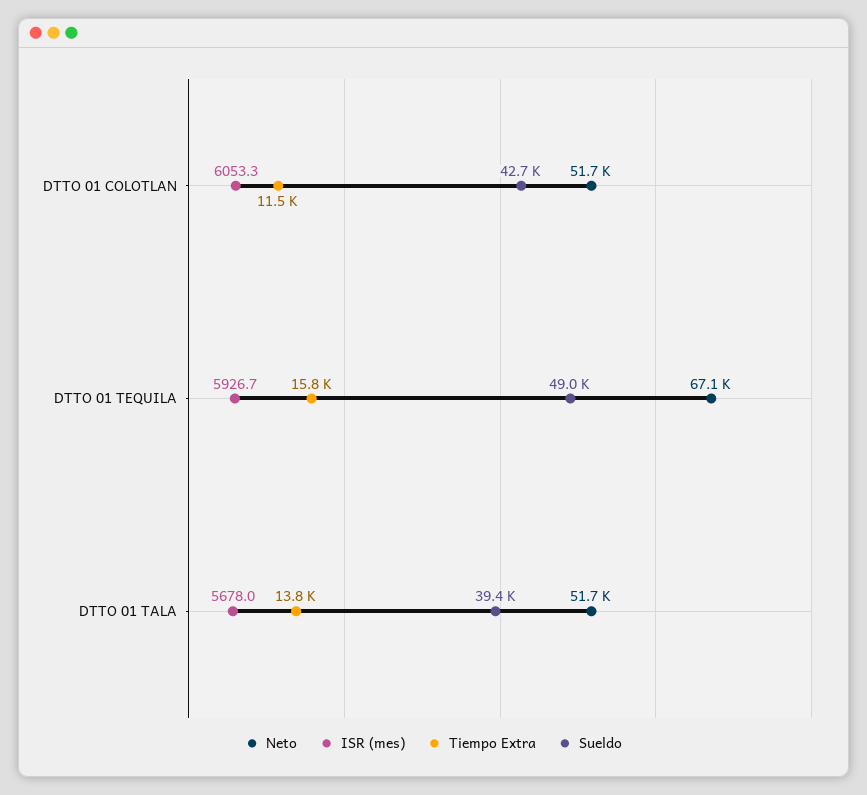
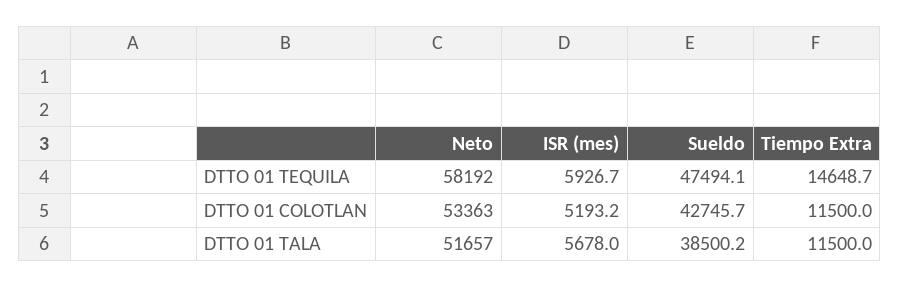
  {
    "Neto": {
-     "DTTO 01 COLOTLAN": 51700,
+     "DTTO 01 COLOTLAN": 53363,
-     "DTTO 01 TEQUILA": 67100,
+     "DTTO 01 TEQUILA": 58192,
      "DTTO 01 TALA": 51657
    },
    "ISR (mes)": {
-     "DTTO 01 COLOTLAN": 6053.3,
+     "DTTO 01 COLOTLAN": 5193.2,
      "DTTO 01 TEQUILA": 5926.7,
      "DTTO 01 TALA": 5678
    },
    "Tiempo Extra": {
      "DTTO 01 COLOTLAN": 11500,
-     "DTTO 01 TEQUILA": 15800,
+     "DTTO 01 TEQUILA": 14648.7,
-     "DTTO 01 TALA": 13800
+     "DTTO 01 TALA": 11500
    },
    "Sueldo": {
      "DTTO 01 COLOTLAN": 42745.7,
-     "DTTO 01 TEQUILA": 49000,
+     "DTTO 01 TEQUILA": 47494.1,
-     "DTTO 01 TALA": 39400
+     "DTTO 01 TALA": 38500.2
    }
  }

